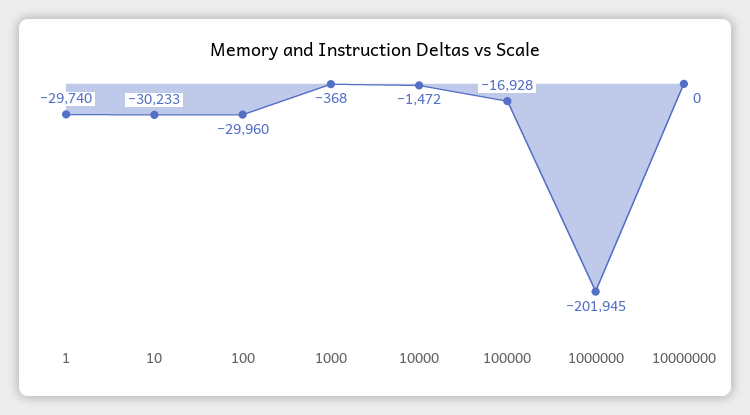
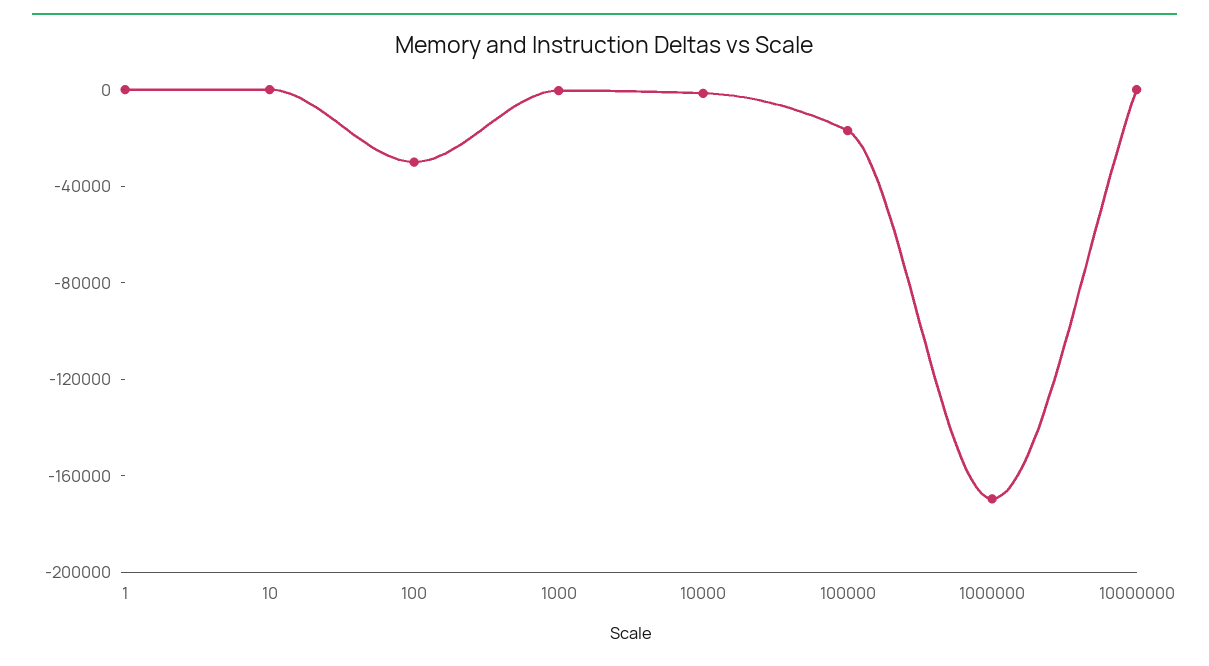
  {
-   "1": -29740,
+   "1": 0,
-   "10": -30233,
+   "10": 0,
    "100": -29960,
    "1000": -368,
    "10000": -1472,
    "100000": -16928,
-   "1000000": -201945,
+   "1000000": -170000,
    "10000000": 0
  }

